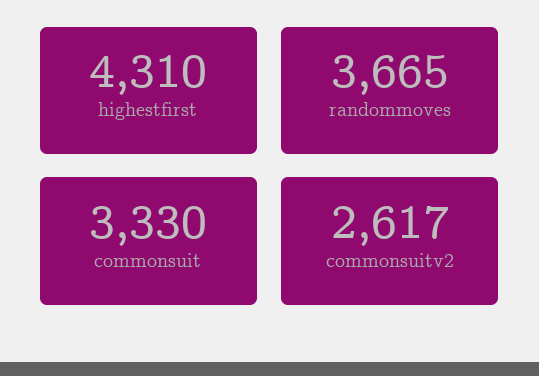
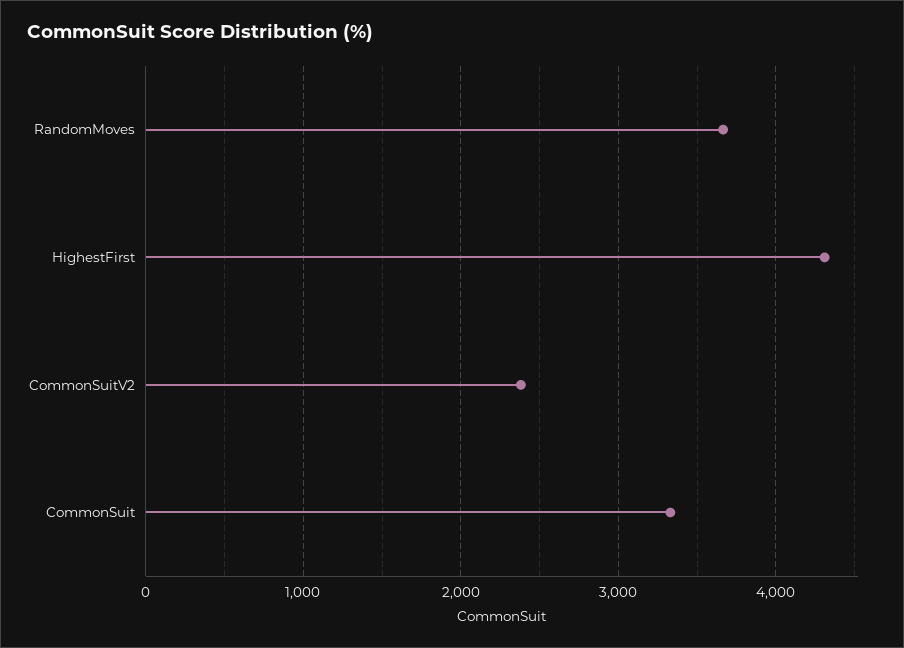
  {
    "highestfirst": 4310,
    "randommoves": 3665,
    "commonsuit": 3330,
-   "commonsuitv2": 2617
+   "commonsuitv2": 2400
  }

